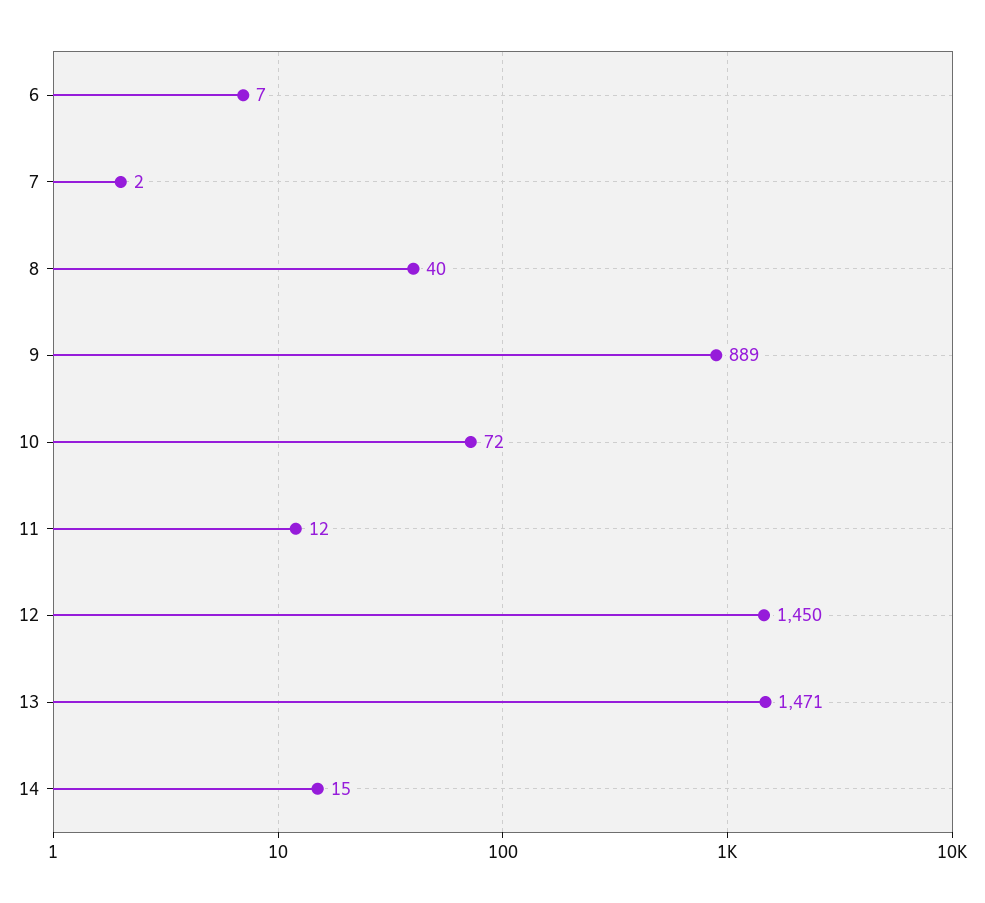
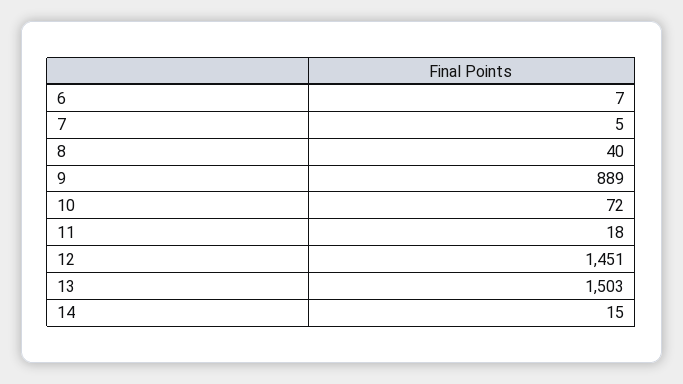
  {
    "6": 7,
-   "7": 2,
+   "7": 5,
    "8": 40,
    "9": 889,
    "10": 72,
-   "11": 12,
+   "11": 18,
-   "12": 1450,
+   "12": 1451,
-   "13": 1471,
+   "13": 1503,
    "14": 15
  }

